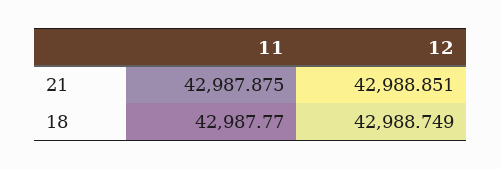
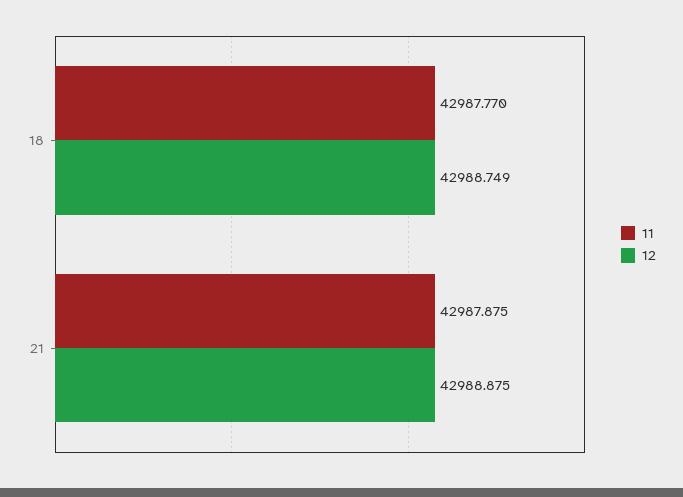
  {
    "11": {
      "21": 42987.875,
      "18": 42987.77
    },
    "12": {
-     "21": 42988.851,
+     "21": 42988.875,
      "18": 42988.749
    }
  }

